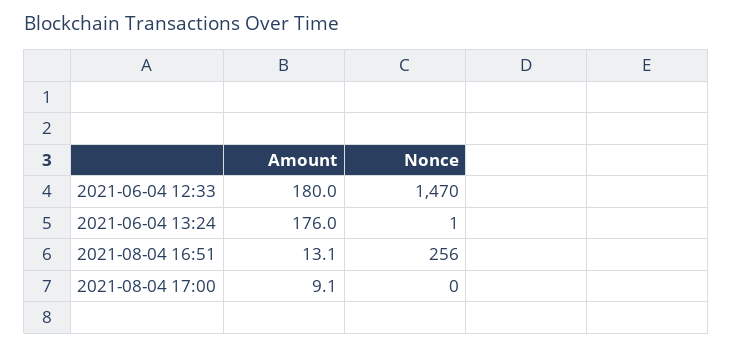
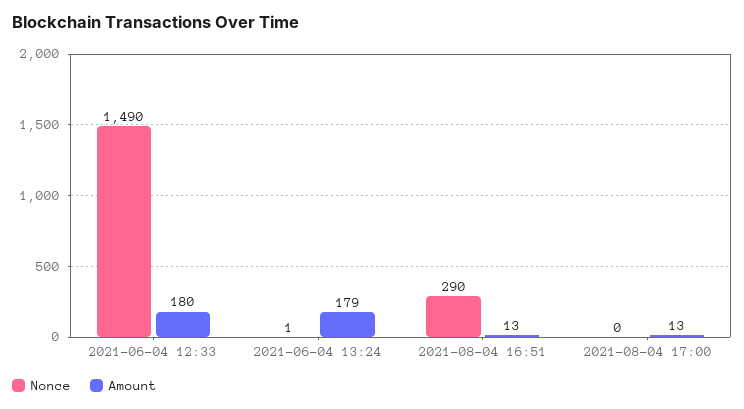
  {
    "Amount": {
      "2021-06-04 12:33": 180,
-     "2021-06-04 13:24": 176,
+     "2021-06-04 13:24": 179,
      "2021-08-04 16:51": 13.1,
-     "2021-08-04 17:00": 9.1
+     "2021-08-04 17:00": 13
    },
    "Nonce": {
-     "2021-06-04 12:33": 1470,
+     "2021-06-04 12:33": 1490,
      "2021-06-04 13:24": 1,
-     "2021-08-04 16:51": 256,
+     "2021-08-04 16:51": 290,
      "2021-08-04 17:00": 0
    }
  }

